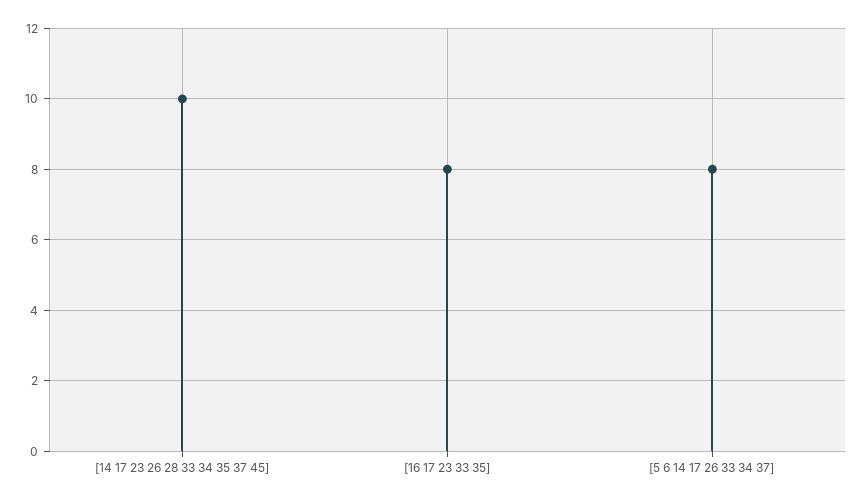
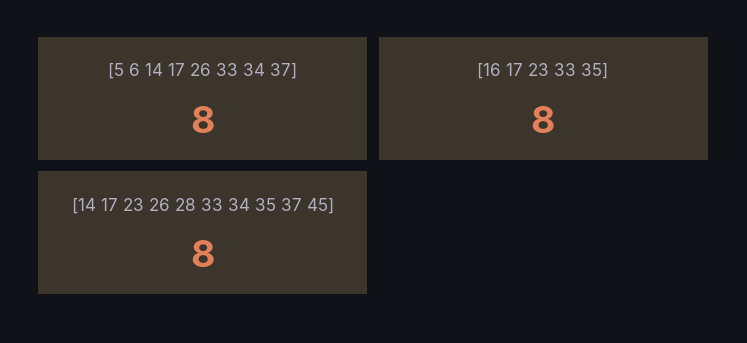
  {
-   "[14 17 23 26 28 33 34 35 37 45]": 10,
+   "[14 17 23 26 28 33 34 35 37 45]": 8,
    "[16 17 23 33 35]": 8,
    "[5 6 14 17 26 33 34 37]": 8
  }

